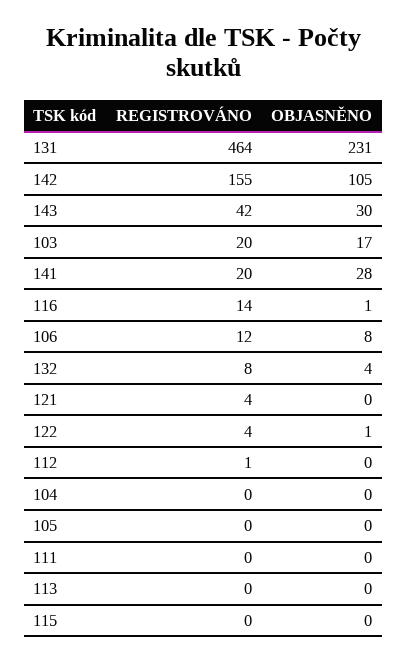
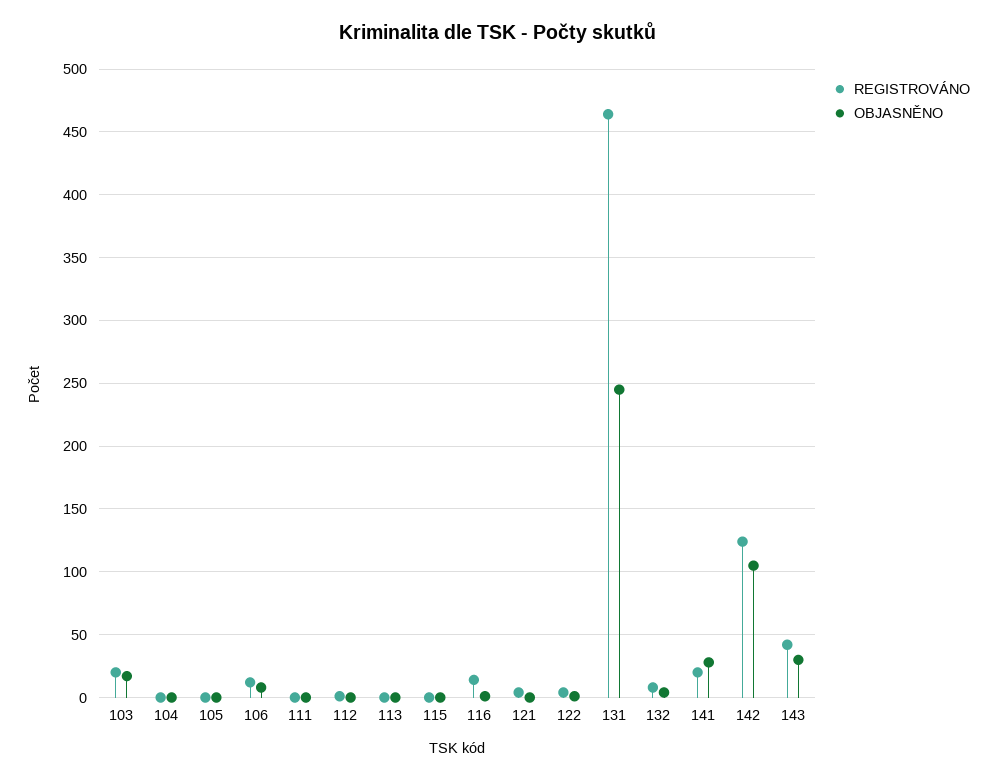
  {
    "REGISTROVÁNO": {
      "131": 464,
-     "142": 155,
+     "142": 125,
      "143": 42,
      "103": 20,
      "141": 20,
      "116": 14,
      "106": 12,
      "132": 8,
      "121": 4,
      "122": 4,
      "112": 1,
      "104": 0,
      "105": 0,
      "111": 0,
      "113": 0,
      "115": 0
    },
    "OBJASNĚNO": {
-     "131": 231,
+     "131": 245,
      "142": 105,
      "143": 30,
      "103": 17,
      "141": 28,
      "116": 1,
      "106": 8,
      "132": 4,
      "121": 0,
      "122": 1,
      "112": 0,
      "104": 0,
      "105": 0,
      "111": 0,
      "113": 0,
      "115": 0
    }
  }

